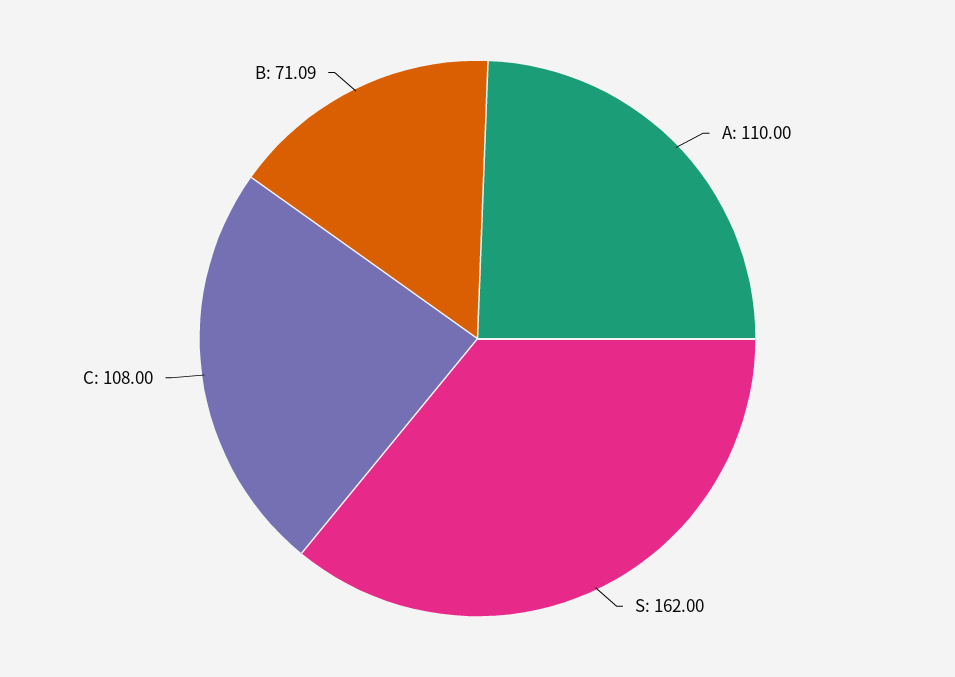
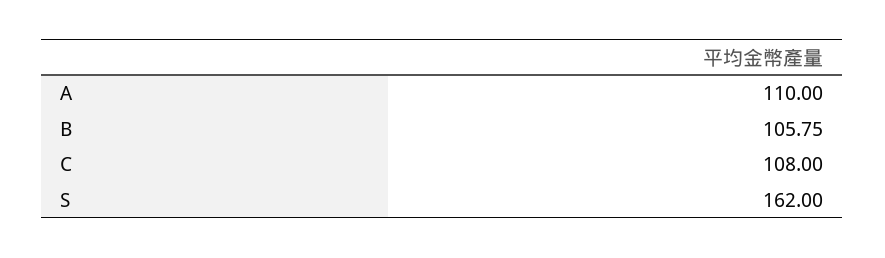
  {
    "A": 110,
    "S": 162,
    "C": 108,
-   "B": 71.09
+   "B": 105.75
  }

